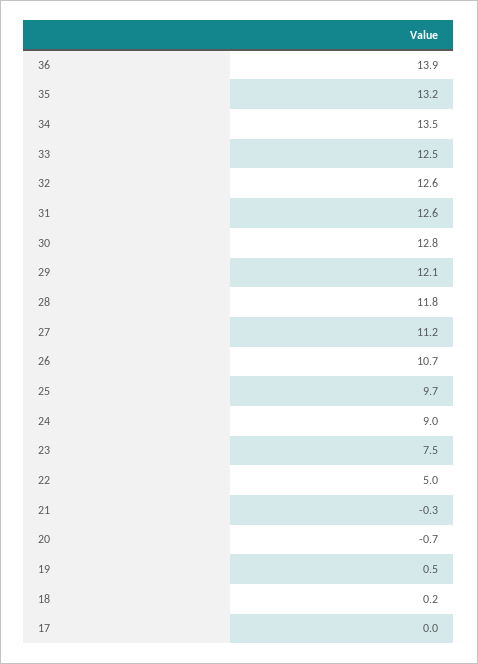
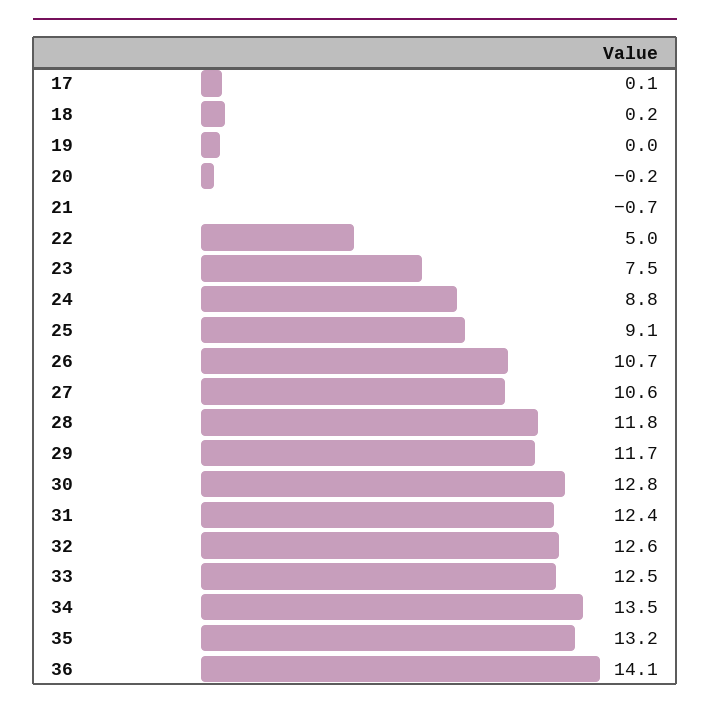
  {
-   "36": 13.9,
+   "36": 14.1,
    "35": 13.2,
    "34": 13.5,
    "33": 12.5,
    "32": 12.6,
-   "31": 12.6,
+   "31": 12.4,
    "30": 12.8,
-   "29": 12.1,
+   "29": 11.7,
    "28": 11.8,
-   "27": 11.2,
+   "27": 10.6,
    "26": 10.7,
-   "25": 9.7,
+   "25": 9.1,
-   "24": 9,
+   "24": 8.8,
    "23": 7.5,
    "22": 5,
-   "21": -0.3,
+   "21": -0.7,
-   "20": -0.7,
+   "20": -0.2,
-   "19": 0.5,
+   "19": 0,
    "18": 0.2,
-   "17": 0
+   "17": 0.1
  }

